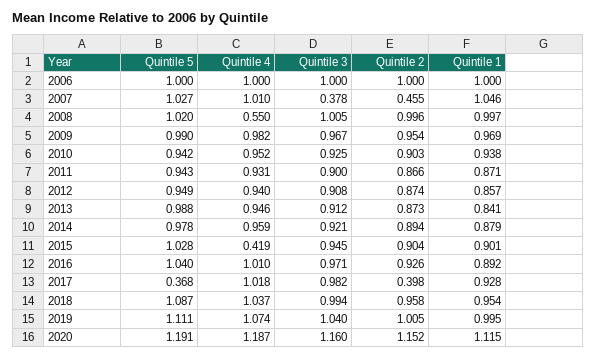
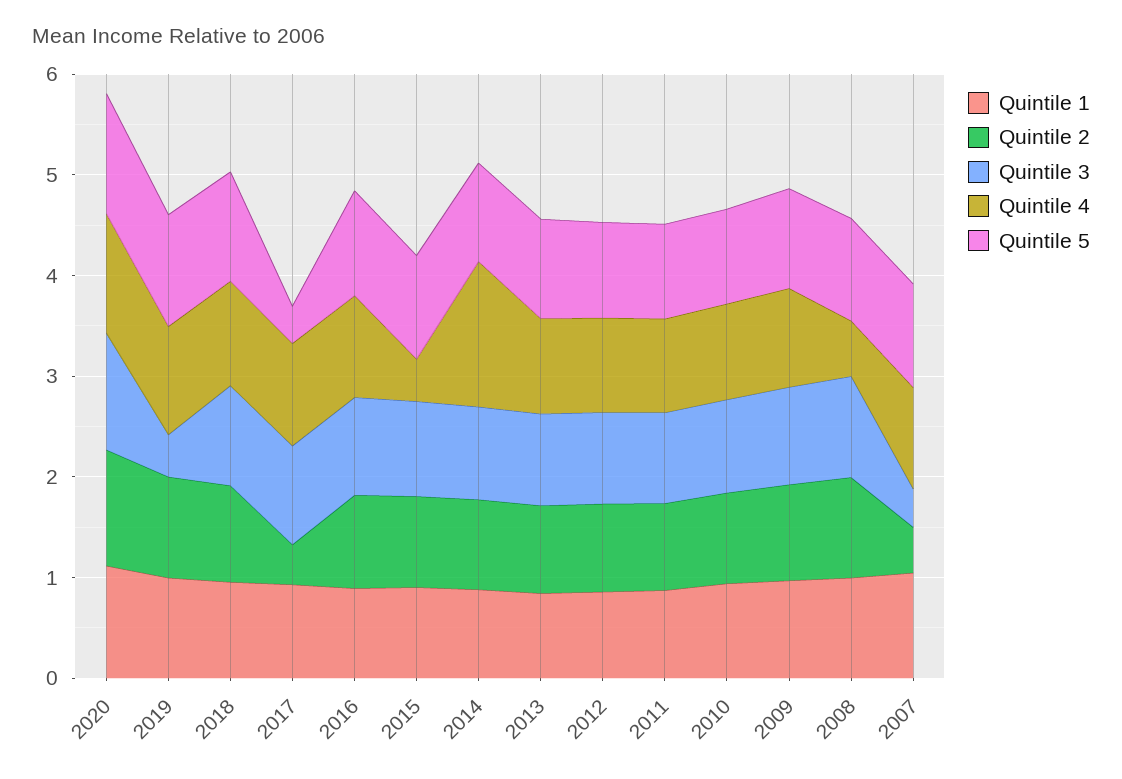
  {
    "Quintile 5": {
-     "2006": 1,
      "2007": 1.027,
      "2008": 1.02,
      "2009": 0.99,
      "2010": 0.942,
      "2011": 0.943,
      "2012": 0.949,
      "2013": 0.988,
      "2014": 0.978,
      "2015": 1.028,
      "2016": 1.04,
      "2017": 0.368,
      "2018": 1.087,
      "2019": 1.111,
      "2020": 1.191
    },
    "Quintile 4": {
-     "2006": 1,
      "2007": 1.01,
      "2008": 0.55,
      "2009": 0.982,
      "2010": 0.952,
      "2011": 0.931,
      "2012": 0.94,
      "2013": 0.946,
-     "2014": 0.959,
+     "2014": 1.4,
      "2015": 0.419,
      "2016": 1.01,
      "2017": 1.018,
      "2018": 1.037,
      "2019": 1.074,
      "2020": 1.187
    },
    "Quintile 3": {
-     "2006": 1,
      "2007": 0.378,
      "2008": 1.005,
      "2009": 0.967,
      "2010": 0.925,
      "2011": 0.9,
      "2012": 0.908,
      "2013": 0.912,
      "2014": 0.921,
      "2015": 0.945,
      "2016": 0.971,
      "2017": 0.982,
      "2018": 0.994,
-     "2019": 1.04,
+     "2019": 0.4,
      "2020": 1.16
    },
    "Quintile 2": {
-     "2006": 1,
      "2007": 0.455,
      "2008": 0.996,
      "2009": 0.954,
      "2010": 0.903,
      "2011": 0.866,
      "2012": 0.874,
      "2013": 0.873,
      "2014": 0.894,
      "2015": 0.904,
      "2016": 0.926,
      "2017": 0.398,
      "2018": 0.958,
      "2019": 1.005,
      "2020": 1.152
    },
    "Quintile 1": {
-     "2006": 1,
      "2007": 1.046,
      "2008": 0.997,
      "2009": 0.969,
      "2010": 0.938,
      "2011": 0.871,
      "2012": 0.857,
      "2013": 0.841,
      "2014": 0.879,
      "2015": 0.901,
      "2016": 0.892,
      "2017": 0.928,
      "2018": 0.954,
      "2019": 0.995,
      "2020": 1.115
    }
  }

